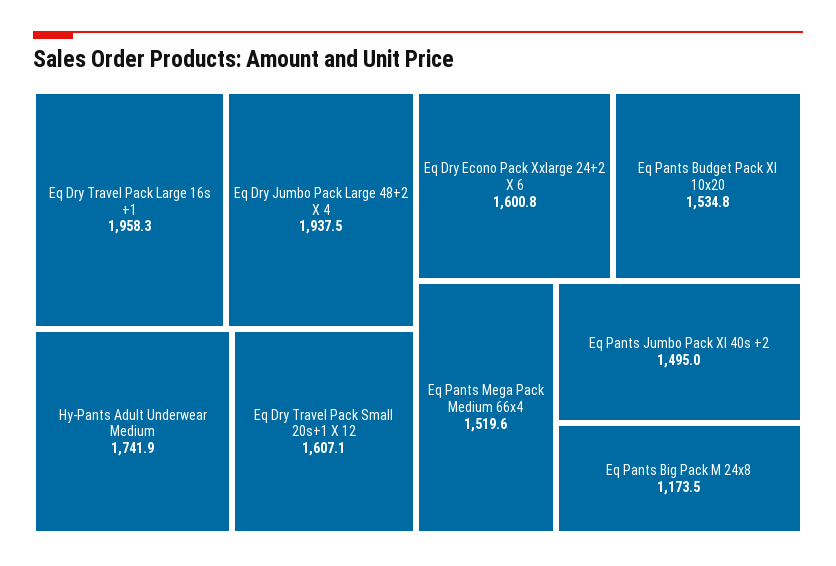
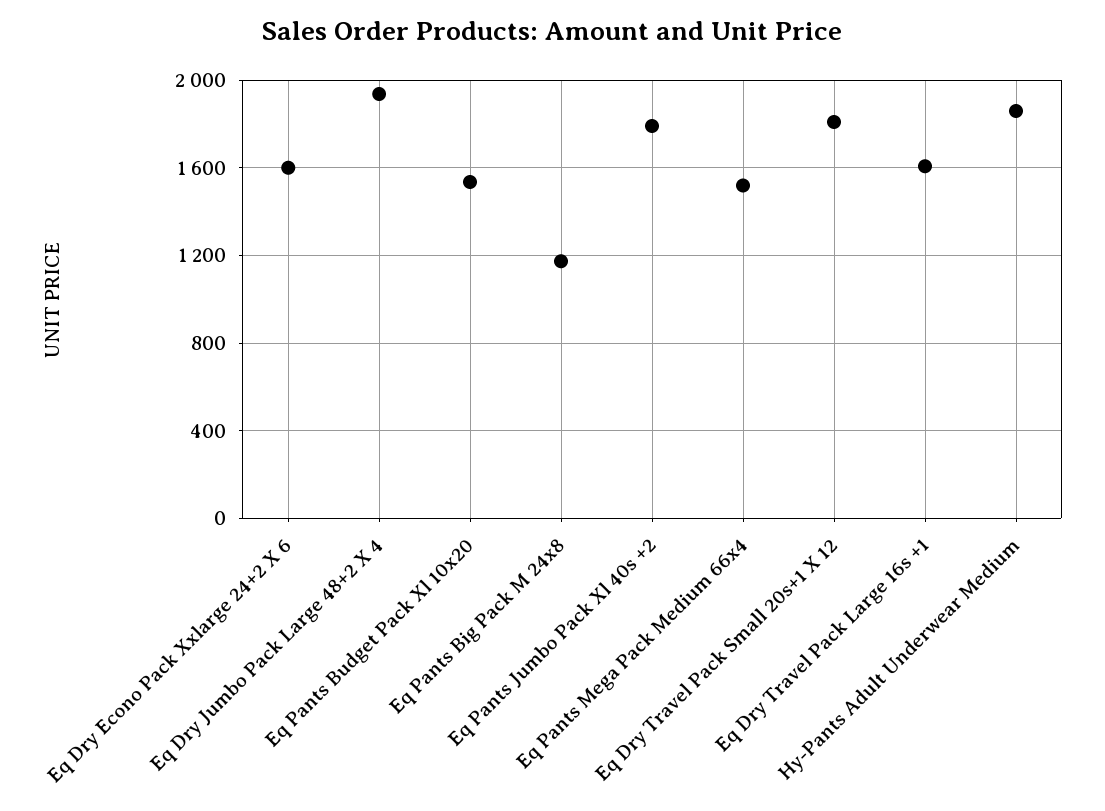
  {
-   "Eq Dry Travel Pack Large 16s +1": 1958.3,
+   "Eq Dry Travel Pack Large 16s +1": 1600,
    "Eq Dry Jumbo Pack Large 48+2 X 4": 1937.5,
-   "Hy-Pants Adult Underwear Medium": 1741.9,
+   "Hy-Pants Adult Underwear Medium": 1850,
-   "Eq Dry Travel Pack Small 20s+1 X 12": 1607.1,
+   "Eq Dry Travel Pack Small 20s+1 X 12": 1800,
    "Eq Dry Econo Pack Xxlarge 24+2 X 6": 1600.8,
    "Eq Pants Budget Pack Xl 10x20": 1534.8,
    "Eq Pants Mega Pack Medium 66x4": 1519.6,
-   "Eq Pants Jumbo Pack Xl 40s +2": 1495,
+   "Eq Pants Jumbo Pack Xl 40s +2": 1800,
    "Eq Pants Big Pack M 24x8": 1173.5
  }

